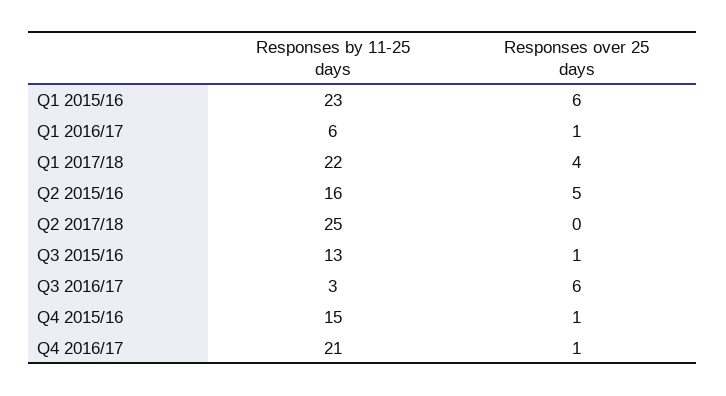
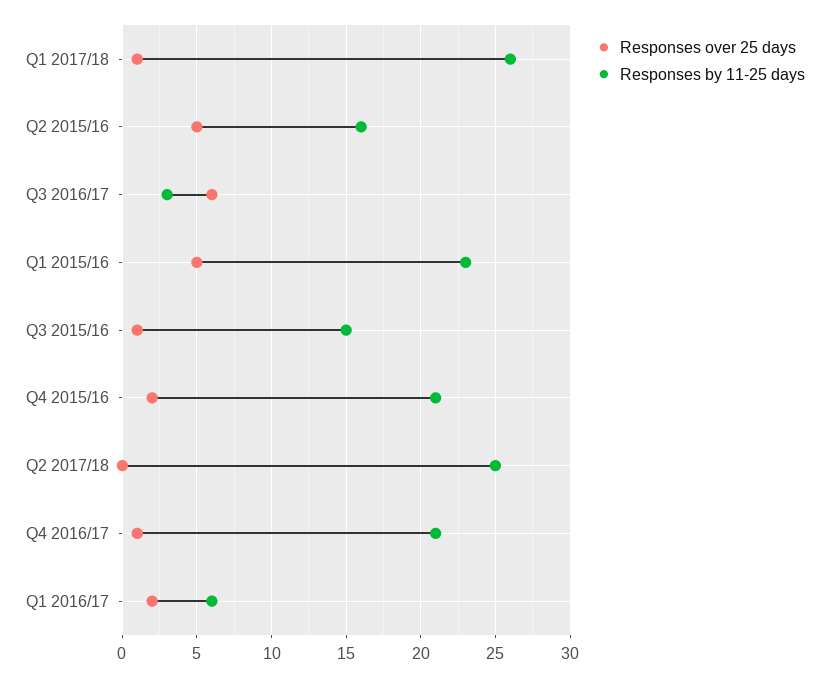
  {
    "Responses by 11-25 days": {
      "Q1 2015/16": 23,
      "Q1 2016/17": 6,
-     "Q1 2017/18": 22,
+     "Q1 2017/18": 26,
      "Q2 2015/16": 16,
      "Q2 2017/18": 25,
-     "Q3 2015/16": 13,
+     "Q3 2015/16": 15,
      "Q3 2016/17": 3,
-     "Q4 2015/16": 15,
+     "Q4 2015/16": 21,
      "Q4 2016/17": 21
    },
    "Responses over 25 days": {
-     "Q1 2015/16": 6,
+     "Q1 2015/16": 5,
-     "Q1 2016/17": 1,
+     "Q1 2016/17": 2,
-     "Q1 2017/18": 4,
+     "Q1 2017/18": 1,
      "Q2 2015/16": 5,
      "Q2 2017/18": 0,
      "Q3 2015/16": 1,
      "Q3 2016/17": 6,
-     "Q4 2015/16": 1,
+     "Q4 2015/16": 2,
      "Q4 2016/17": 1
    }
  }

